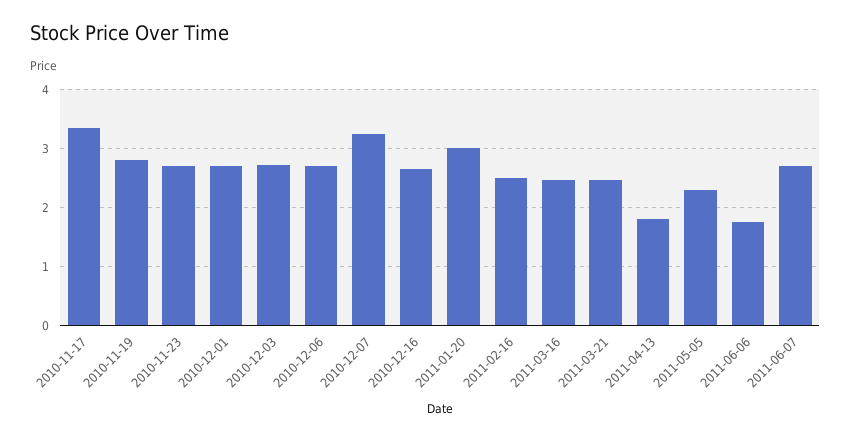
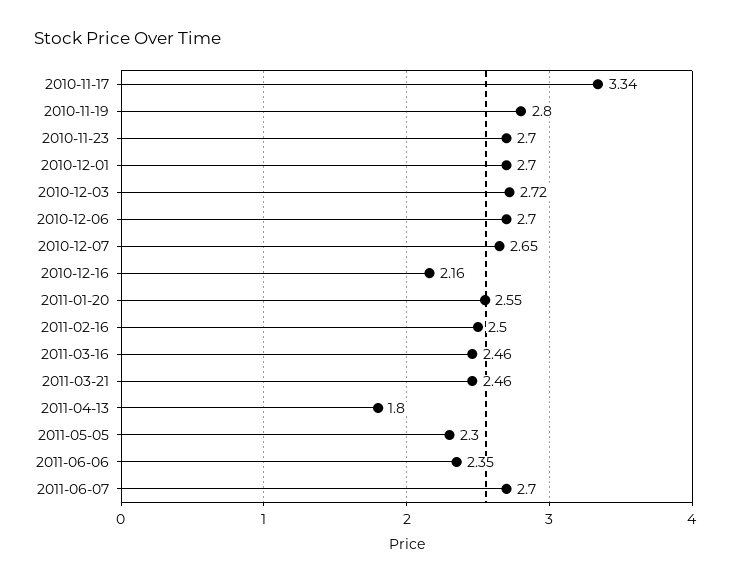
  {
    "2010-11-17": 3.34,
    "2010-11-19": 2.8,
    "2010-11-23": 2.7,
    "2010-12-01": 2.7,
    "2010-12-03": 2.72,
    "2010-12-06": 2.7,
-   "2010-12-07": 3.2,
+   "2010-12-07": 2.65,
-   "2010-12-16": 2.6,
+   "2010-12-16": 2.16,
-   "2011-01-20": 3,
+   "2011-01-20": 2.55,
    "2011-02-16": 2.5,
    "2011-03-16": 2.46,
    "2011-03-21": 2.46,
    "2011-04-13": 1.8,
    "2011-05-05": 2.3,
-   "2011-06-06": 1.8,
+   "2011-06-06": 2.35,
    "2011-06-07": 2.7
  }

